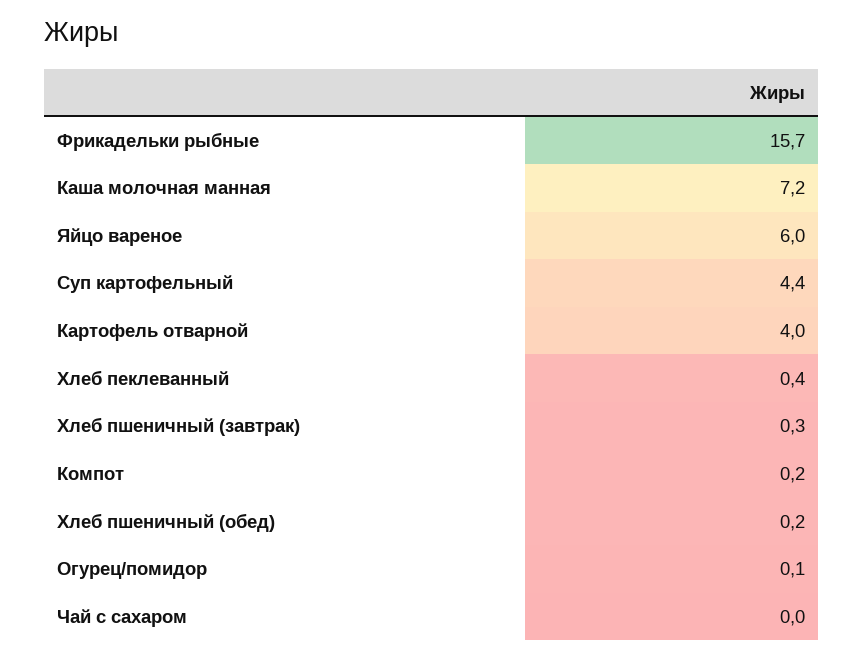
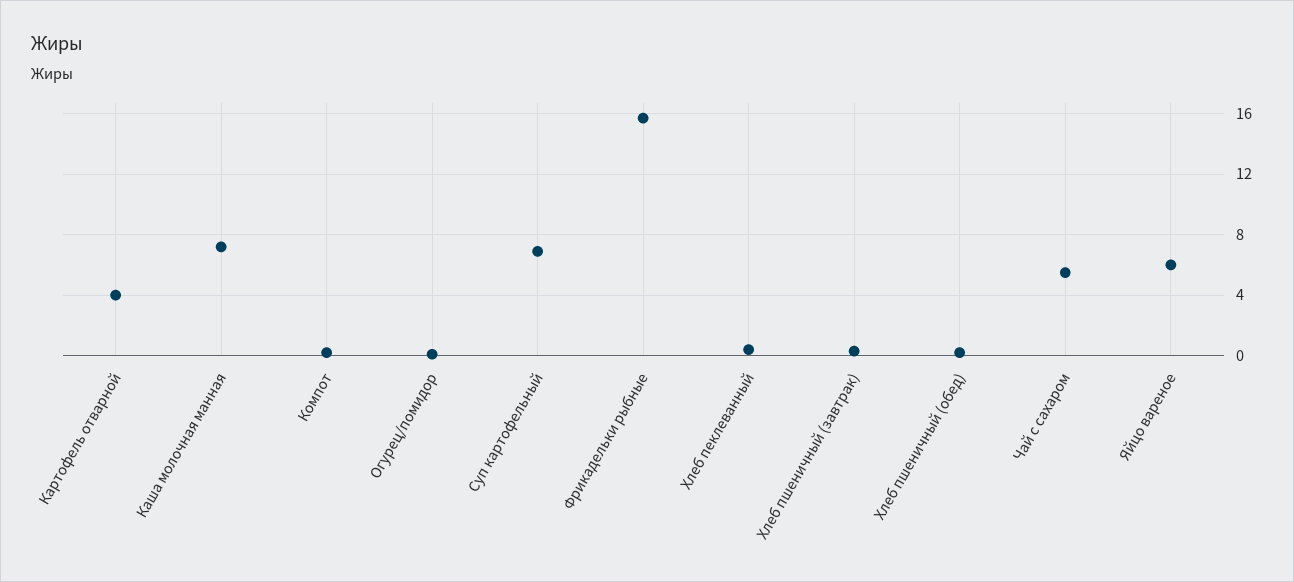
  {
    "Фрикадельки рыбные": 15.7,
    "Каша молочная манная": 7.2,
    "Яйцо вареное": 6,
-   "Суп картофельный": 4.4,
+   "Суп картофельный": 7,
    "Картофель отварной": 4,
    "Хлеб пеклеванный": 0.4,
    "Хлеб пшеничный (завтрак)": 0.3,
    "Компот": 0.2,
    "Хлеб пшеничный (обед)": 0.2,
    "Огурец/помидор": 0.1,
-   "Чай с сахаром": 0
+   "Чай с сахаром": 5.5
  }

